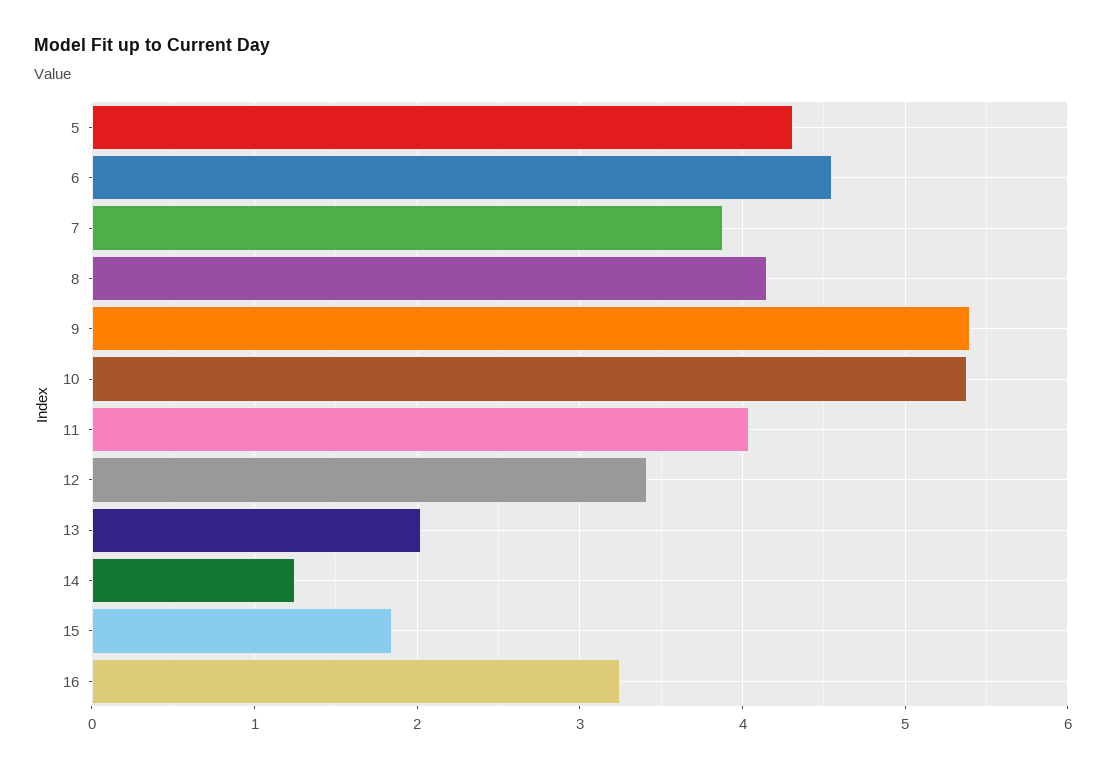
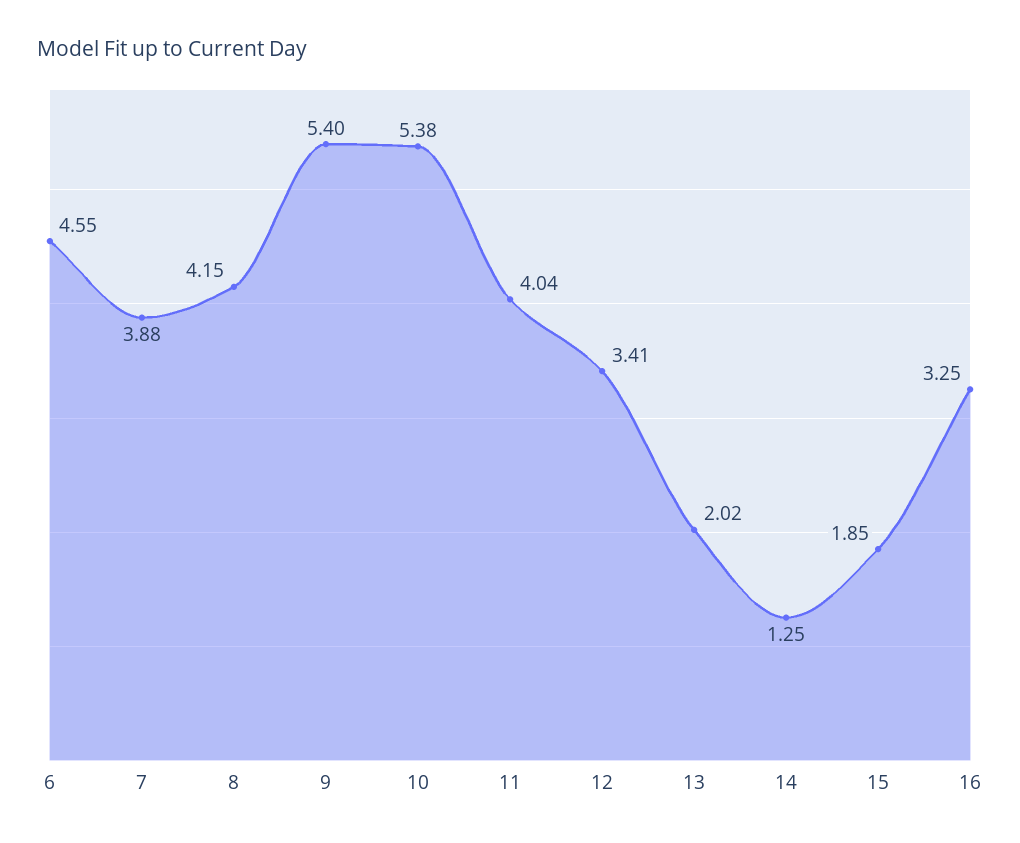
  {
-   "5": 4.3,
    "6": 4.55,
    "7": 3.88,
    "8": 4.15,
    "9": 5.4,
    "10": 5.38,
    "11": 4.04,
    "12": 3.41,
    "13": 2.02,
    "14": 1.25,
    "15": 1.85,
    "16": 3.25
  }

